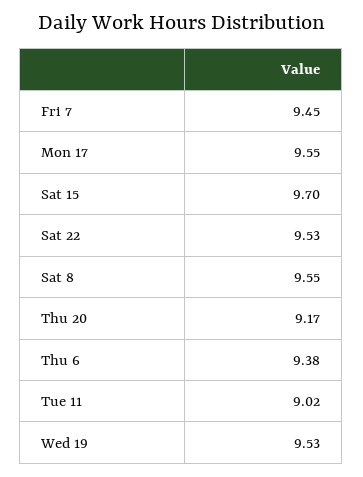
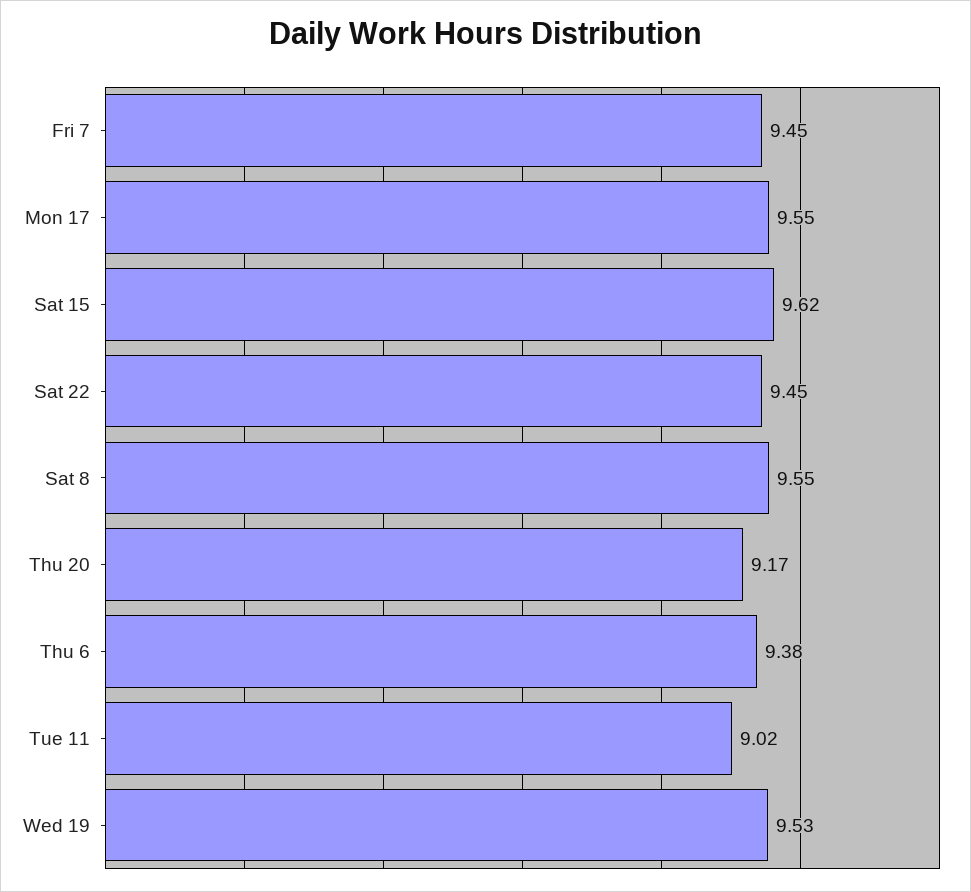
  {
    "Fri 7": 9.45,
    "Mon 17": 9.55,
-   "Sat 15": 9.7,
+   "Sat 15": 9.62,
-   "Sat 22": 9.53,
+   "Sat 22": 9.45,
    "Sat 8": 9.55,
    "Thu 20": 9.17,
    "Thu 6": 9.38,
    "Tue 11": 9.02,
    "Wed 19": 9.53
  }

